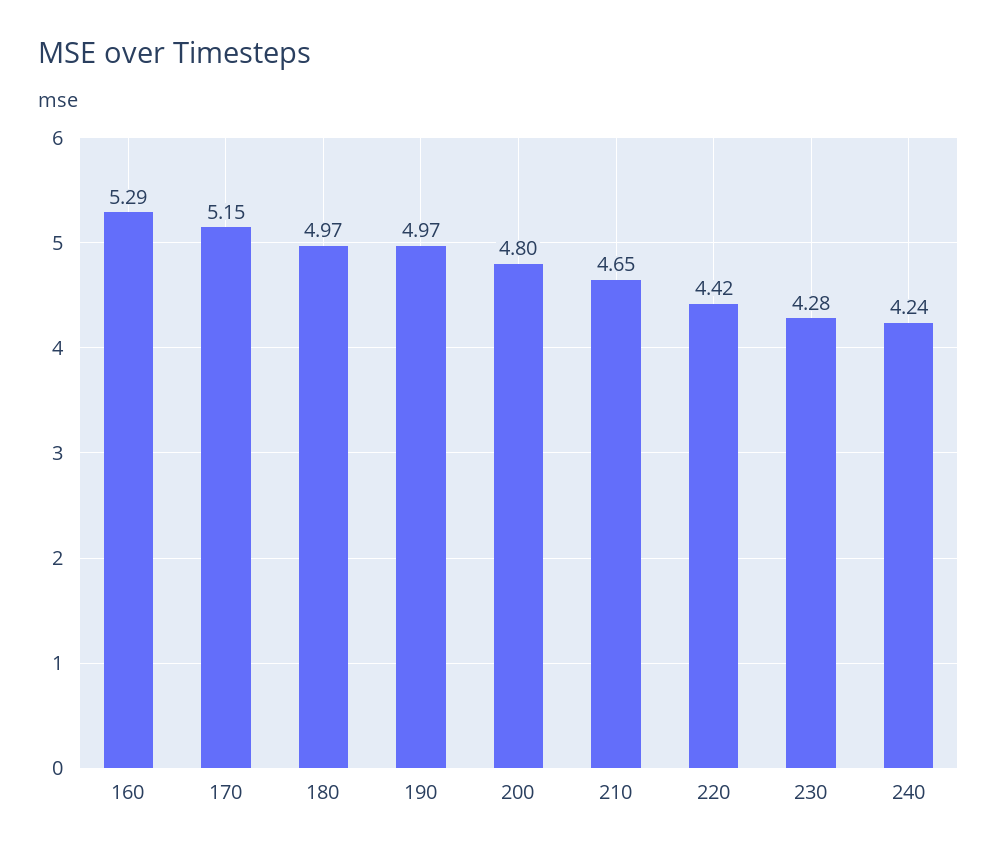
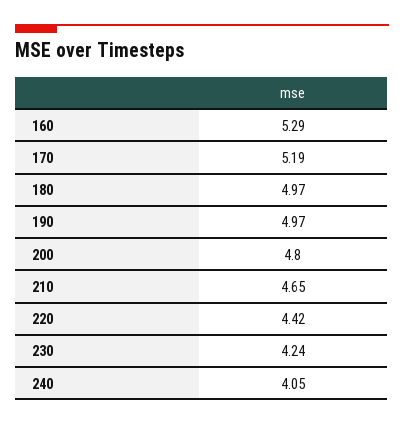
  {
    "160": 5.29,
-   "170": 5.15,
+   "170": 5.19,
    "180": 4.97,
    "190": 4.97,
    "200": 4.8,
    "210": 4.65,
    "220": 4.42,
-   "230": 4.28,
+   "230": 4.24,
-   "240": 4.24
+   "240": 4.05
  }

